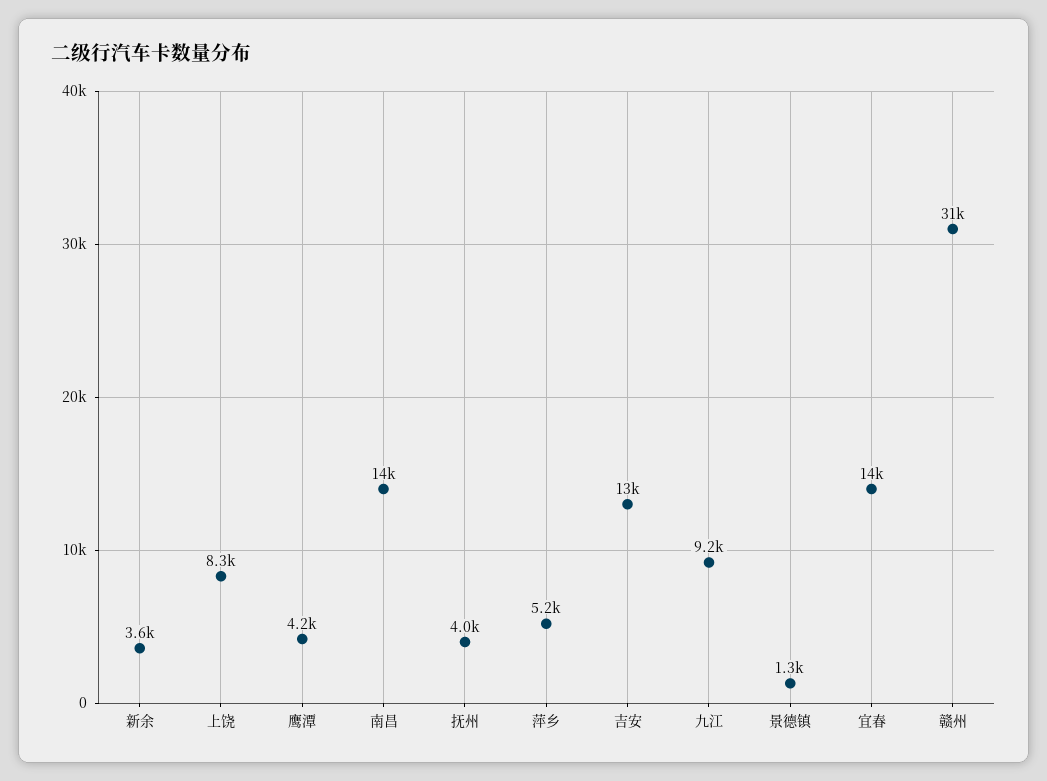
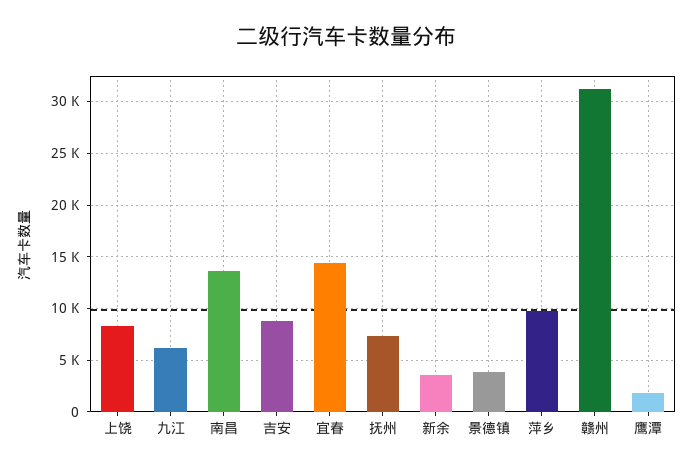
  {
    "新余": 3600,
    "上饶": 8300,
-   "鹰潭": 4200,
+   "鹰潭": 2000,
    "南昌": 14000,
-   "抚州": 4000,
+   "抚州": 7000,
-   "萍乡": 5200,
+   "萍乡": 10000,
-   "吉安": 13000,
+   "吉安": 9000,
-   "九江": 9200,
+   "九江": 6000,
-   "景德镇": 1300,
+   "景德镇": 4000,
    "宜春": 14000,
    "赣州": 31000
  }

